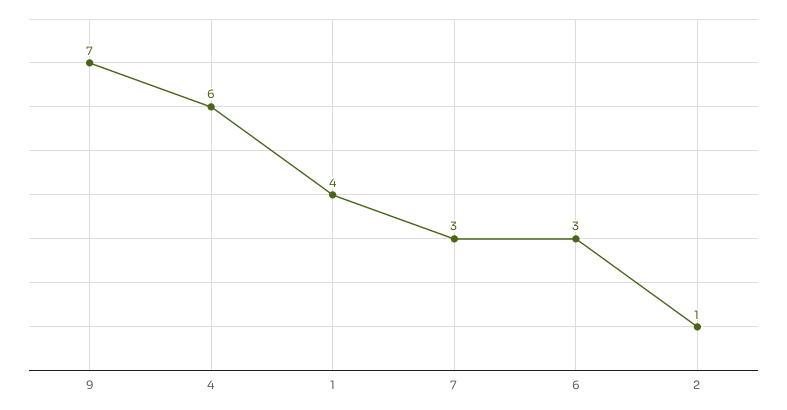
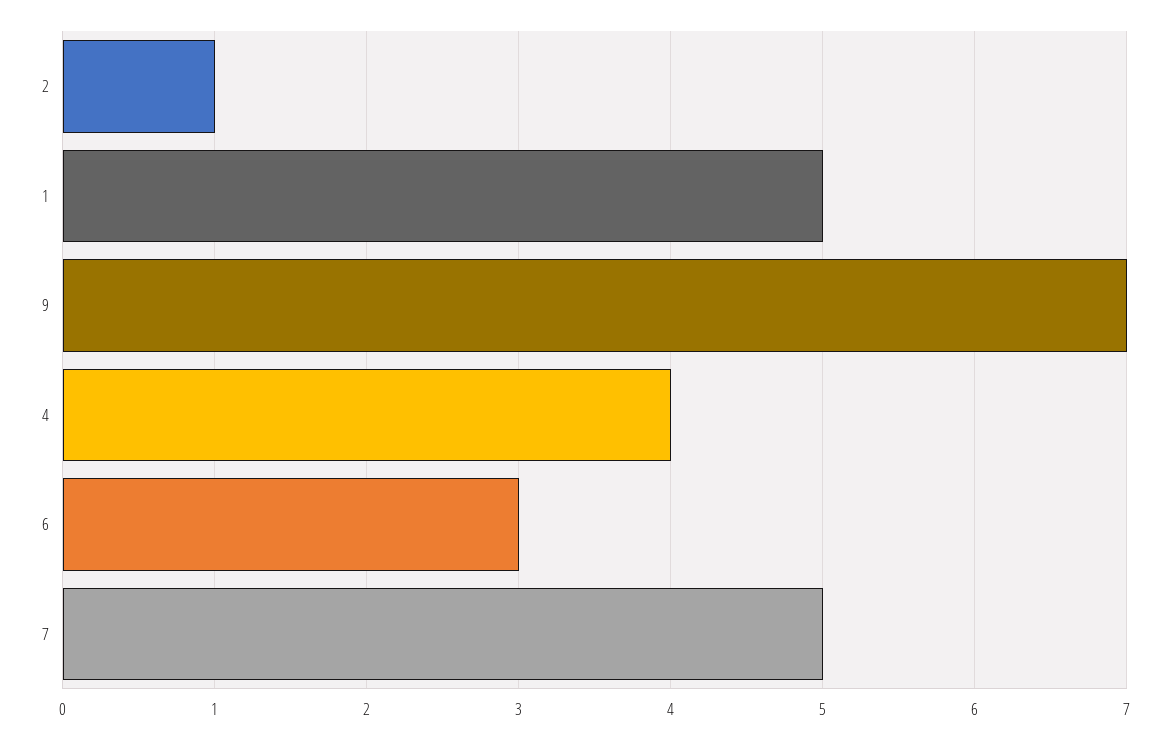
  {
    "9": 7,
-   "4": 6,
+   "4": 4,
-   "1": 4,
+   "1": 5,
-   "7": 3,
+   "7": 5,
    "6": 3,
    "2": 1
  }

